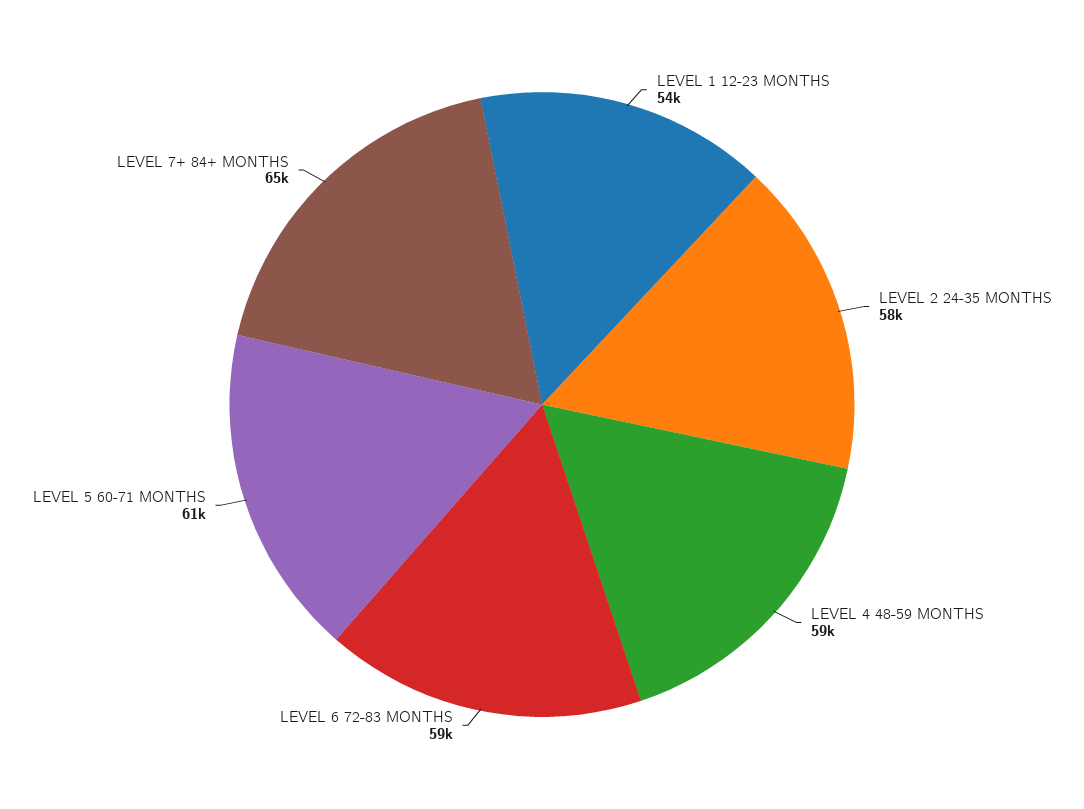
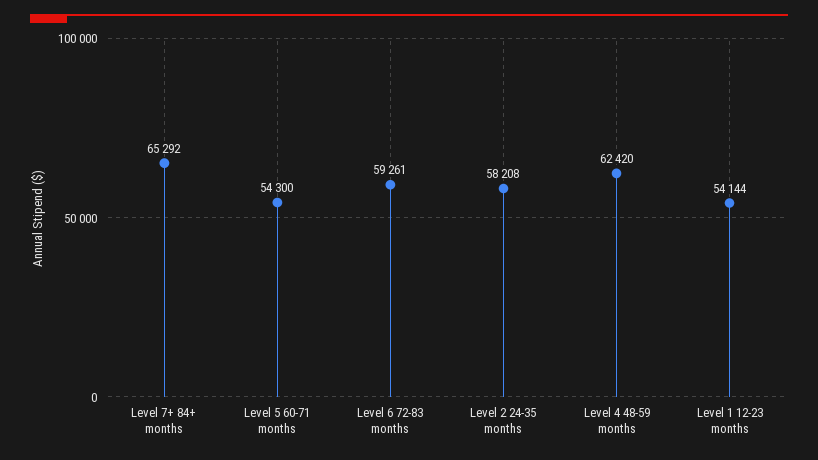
  {
    "LEVEL 1 12-23 MONTHS": 54144,
    "LEVEL 2 24-35 MONTHS": 58208,
-   "LEVEL 4 48-59 MONTHS": 59000,
+   "LEVEL 4 48-59 MONTHS": 62420,
    "LEVEL 6 72-83 MONTHS": 59261,
-   "LEVEL 5 60-71 MONTHS": 61000,
+   "LEVEL 5 60-71 MONTHS": 54300,
    "LEVEL 7+ 84+ MONTHS": 65292
  }

